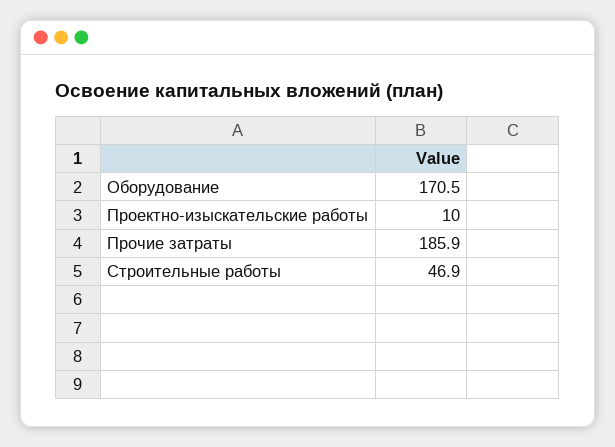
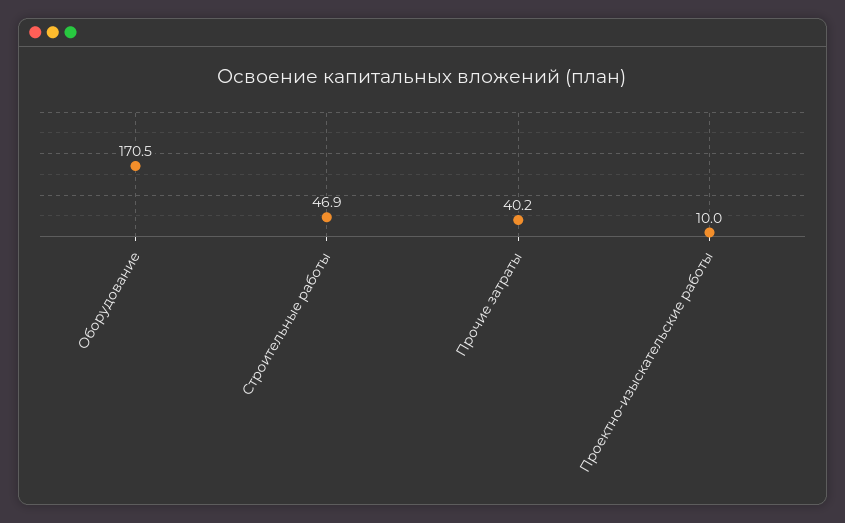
  {
    "Оборудование": 170.5,
    "Проектно-изыскательские работы": 10,
-   "Прочие затраты": 185.9,
+   "Прочие затраты": 40.2,
    "Строительные работы": 46.9
  }

